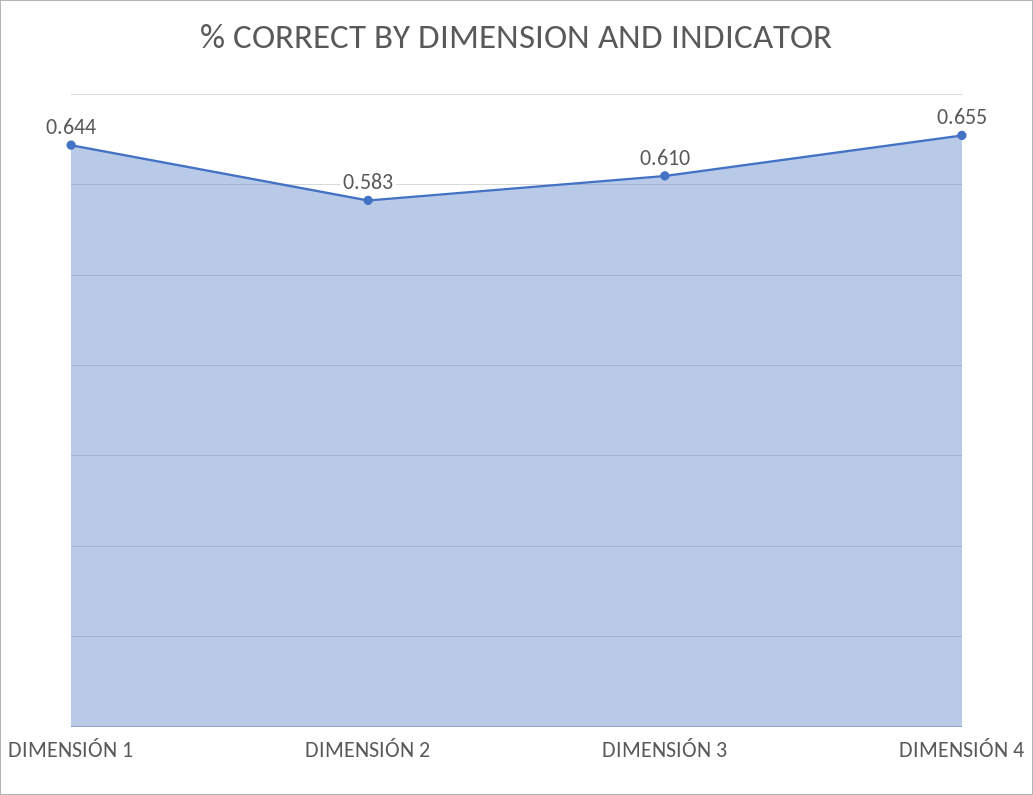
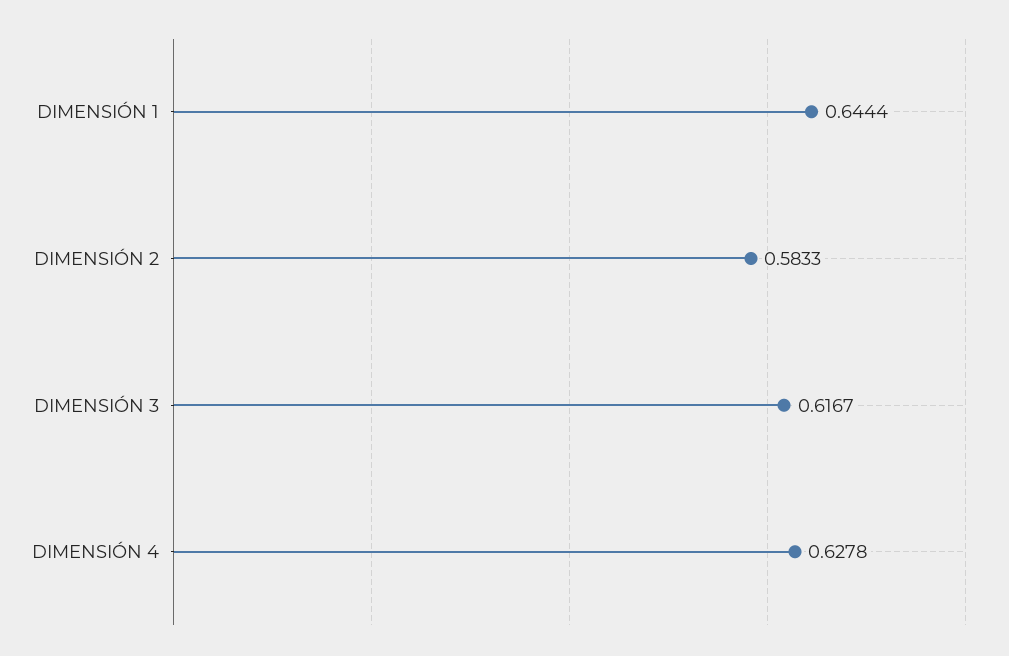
  {
    "DIMENSIÓN 1": 0.6444,
    "DIMENSIÓN 2": 0.5833,
-   "DIMENSIÓN 3": 0.61,
+   "DIMENSIÓN 3": 0.6167,
-   "DIMENSIÓN 4": 0.655
+   "DIMENSIÓN 4": 0.6278
  }

